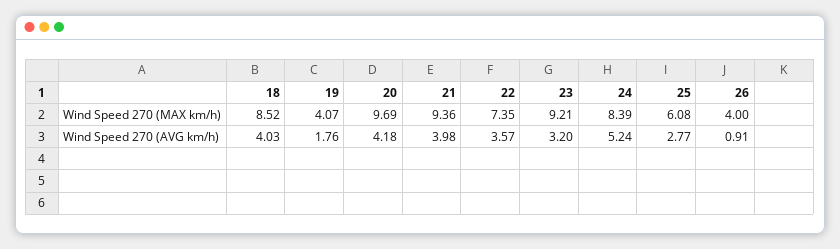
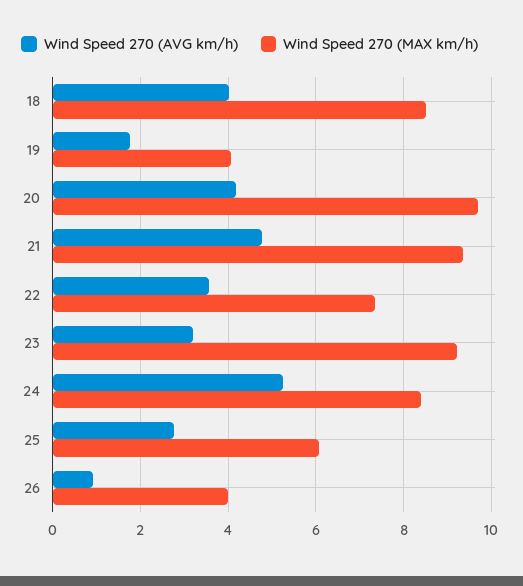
  {
    "Wind Speed 270 (MAX km/h)": {
      "18": 8.52,
      "19": 4.07,
      "20": 9.69,
      "21": 9.36,
      "22": 7.35,
      "23": 9.21,
      "24": 8.39,
      "25": 6.08,
      "26": 4
    },
    "Wind Speed 270 (AVG km/h)": {
      "18": 4.03,
      "19": 1.76,
      "20": 4.18,
-     "21": 3.98,
+     "21": 4.8,
      "22": 3.57,
      "23": 3.2,
      "24": 5.24,
      "25": 2.77,
      "26": 0.91
    }
  }

